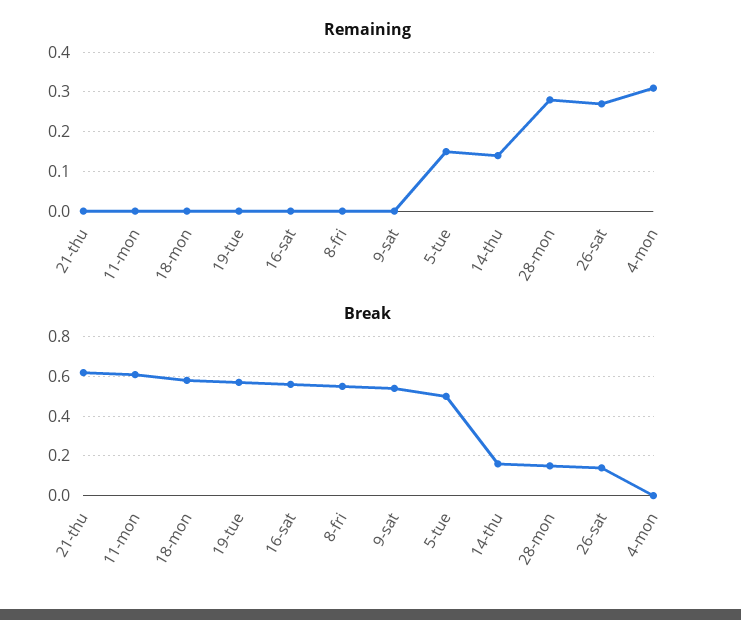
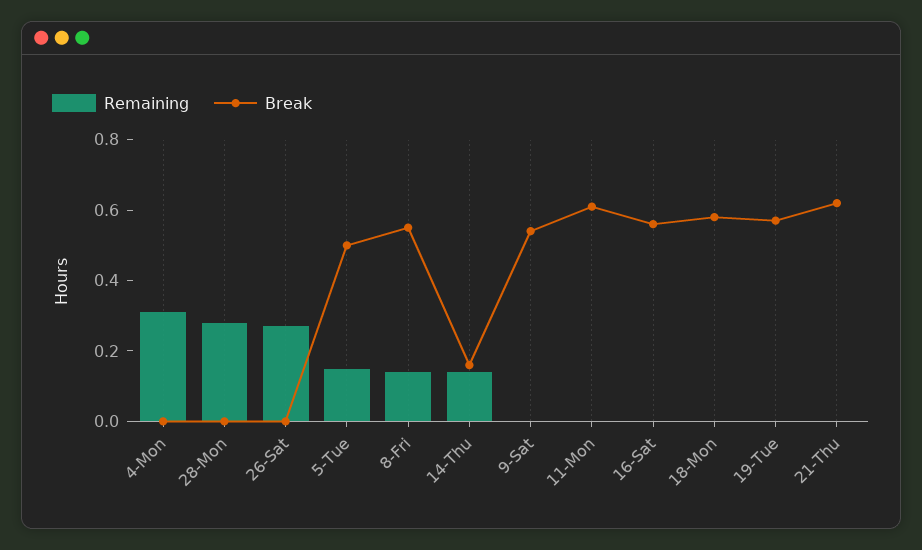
  {
    "Remaining": {
      "21-thu": 0,
      "11-mon": 0,
      "18-mon": 0,
      "19-tue": 0,
      "16-sat": 0,
-     "8-fri": 0,
+     "8-fri": 0.15,
      "9-sat": 0,
      "5-tue": 0.15,
      "14-thu": 0.15,
      "28-mon": 0.3,
      "26-sat": 0.25,
      "4-mon": 0.3
    },
    "Break": {
      "21-thu": 0.6,
      "11-mon": 0.6,
      "18-mon": 0.6,
      "19-tue": 0.55,
      "16-sat": 0.55,
      "8-fri": 0.55,
      "9-sat": 0.55,
      "5-tue": 0.5,
      "14-thu": 0.15,
-     "28-mon": 0.15,
+     "28-mon": 0,
-     "26-sat": 0.15,
+     "26-sat": 0,
      "4-mon": 0
    }
  }

